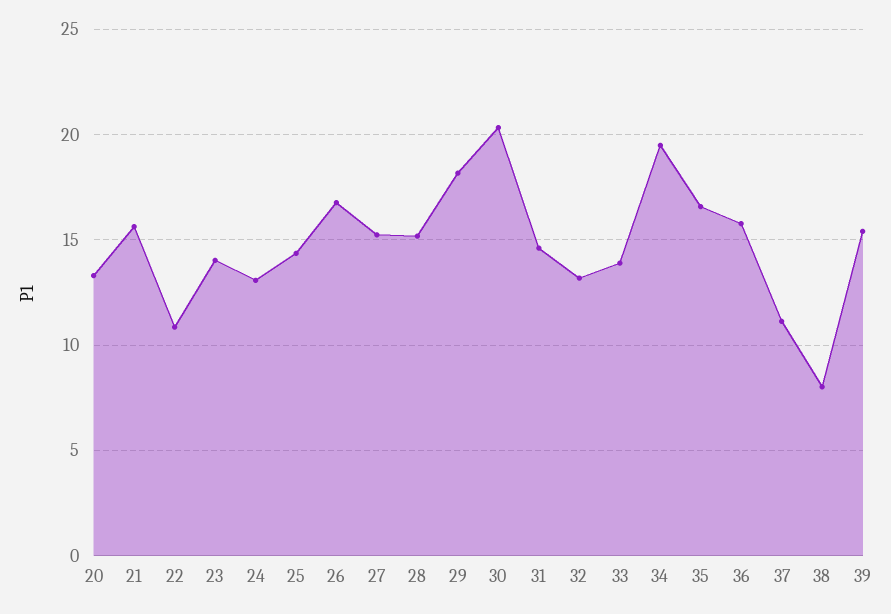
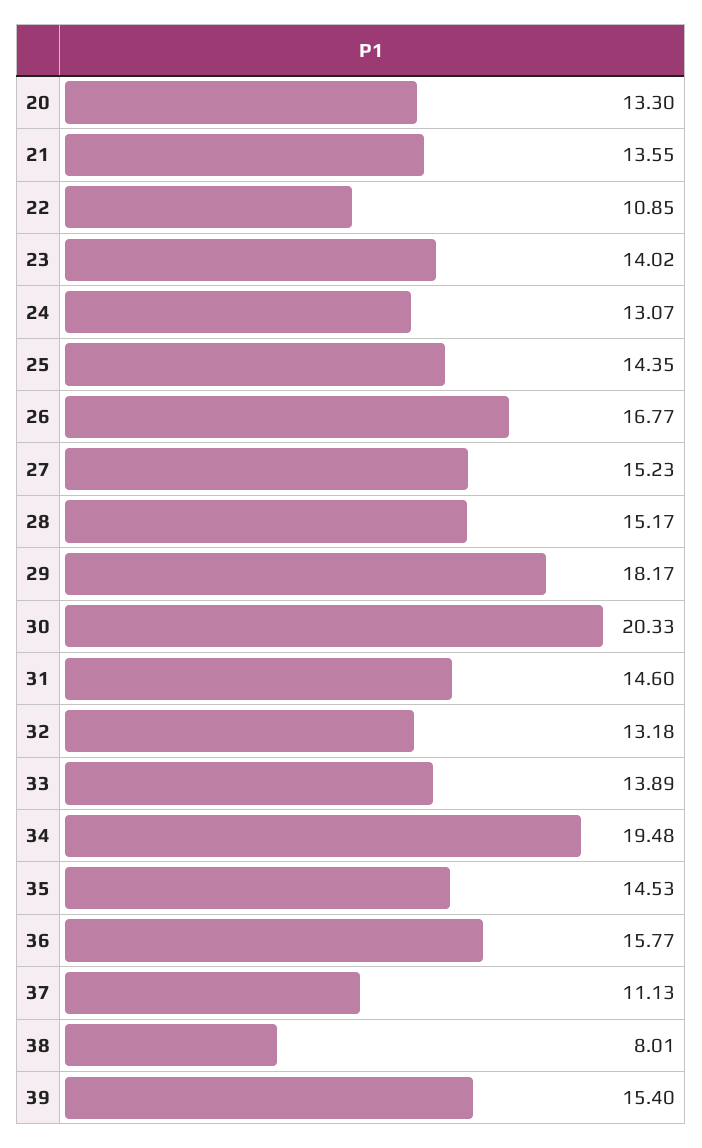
  {
    "20": 13.3,
-   "21": 15.5,
+   "21": 13.55,
    "22": 10.85,
    "23": 14.02,
    "24": 13.07,
    "25": 14.35,
    "26": 16.77,
    "27": 15.23,
    "28": 15.17,
    "29": 18.17,
    "30": 20.33,
    "31": 14.6,
    "32": 13.18,
    "33": 13.89,
    "34": 19.48,
-   "35": 16.5,
+   "35": 14.53,
    "36": 15.77,
    "37": 11.13,
    "38": 8.01,
    "39": 15.4
  }

